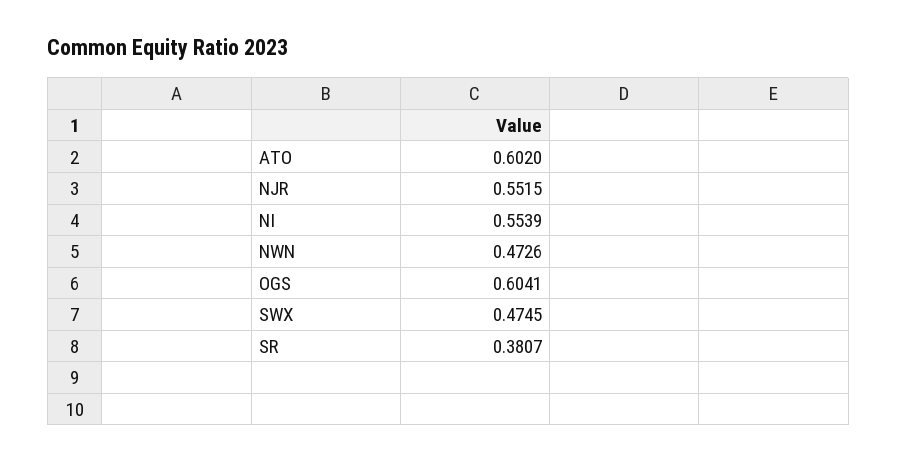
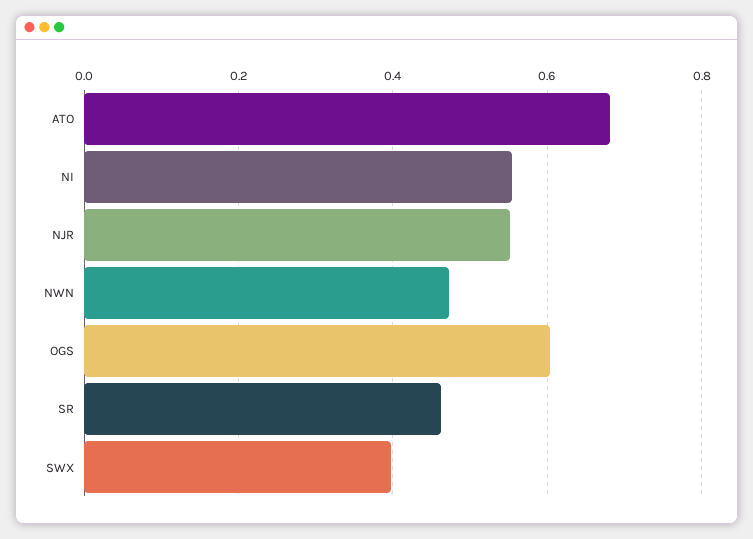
  {
-   "ATO": 0.602,
+   "ATO": 0.68,
    "NJR": 0.5515,
    "NI": 0.5539,
    "NWN": 0.4726,
    "OGS": 0.6041,
-   "SWX": 0.4745,
+   "SWX": 0.4,
-   "SR": 0.3807
+   "SR": 0.46
  }

